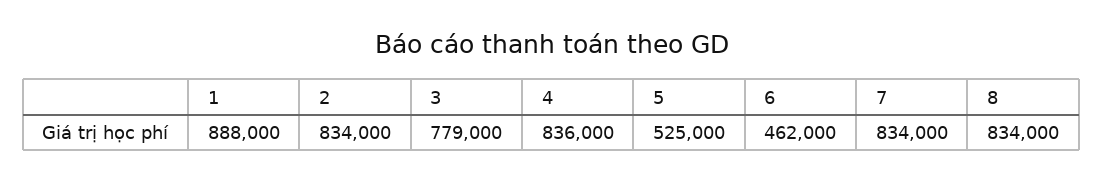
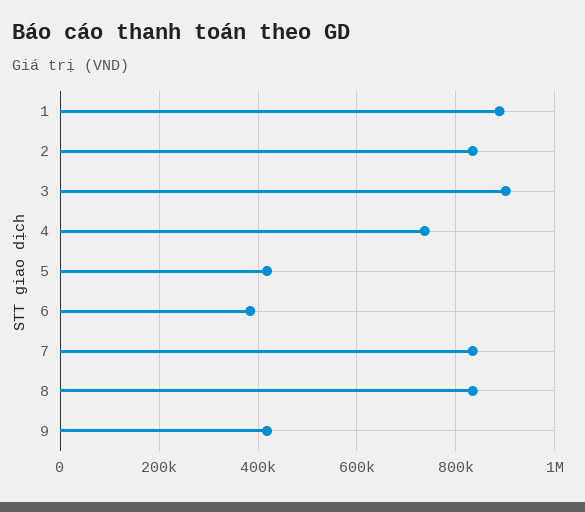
  {
    "1": 888000,
    "2": 834000,
-   "3": 779000,
+   "3": 900000,
-   "4": 836000,
+   "4": 740000,
-   "5": 525000,
+   "5": 420000,
-   "6": 462000,
+   "6": 380000,
    "7": 834000,
-   "8": 834000
+   "8": 834000,
+   "9": 420000
  }

